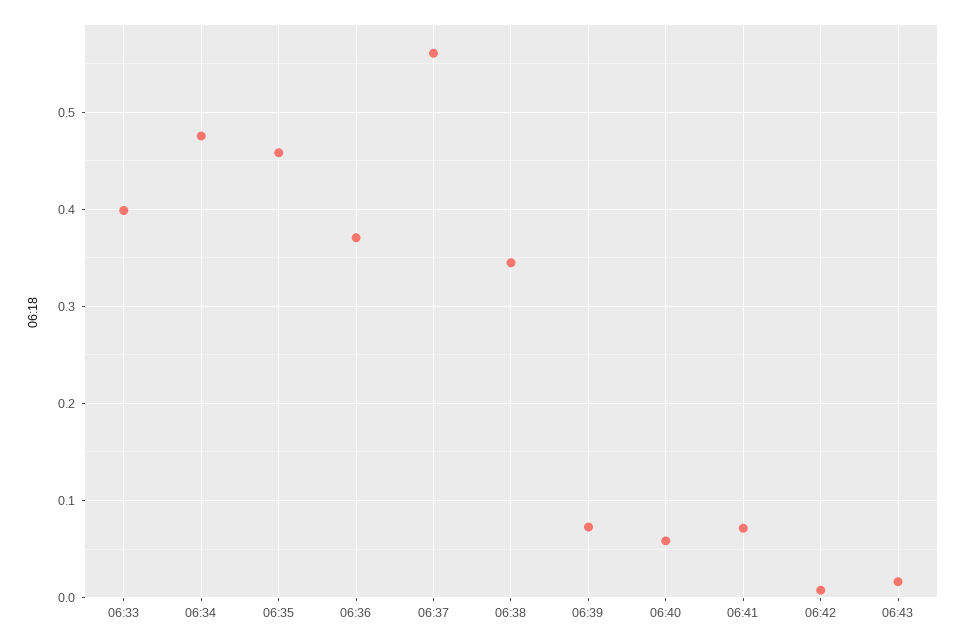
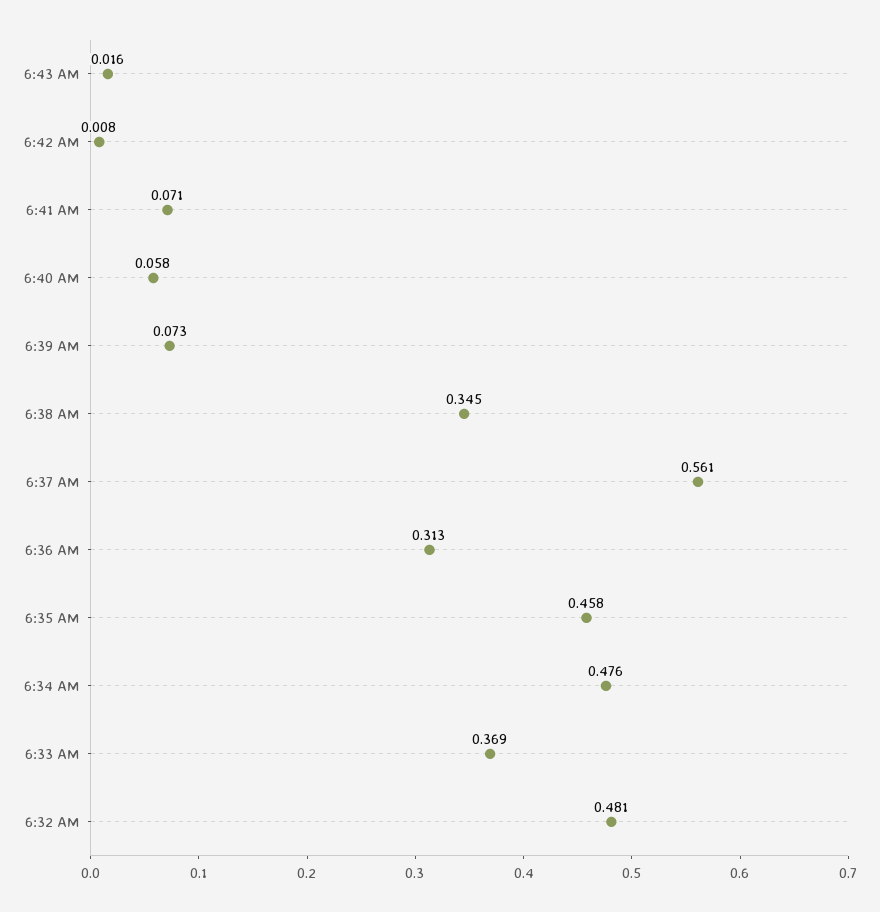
  {
-   "06:33": 0.4,
+   "06:33": 0.369,
    "06:34": 0.476,
    "06:35": 0.458,
-   "06:36": 0.37,
+   "06:36": 0.313,
    "06:37": 0.561,
    "06:38": 0.345,
    "06:39": 0.073,
    "06:40": 0.058,
    "06:41": 0.071,
    "06:42": 0.008,
-   "06:43": 0.016
+   "06:43": 0.016,
+   "6:32 AM": 0.481
  }

